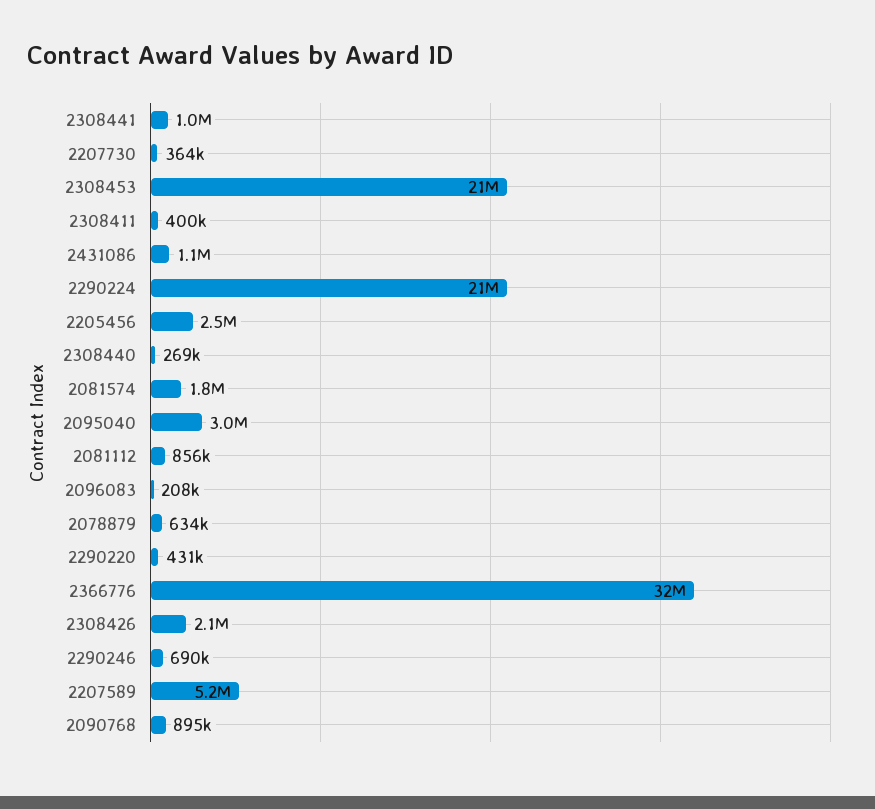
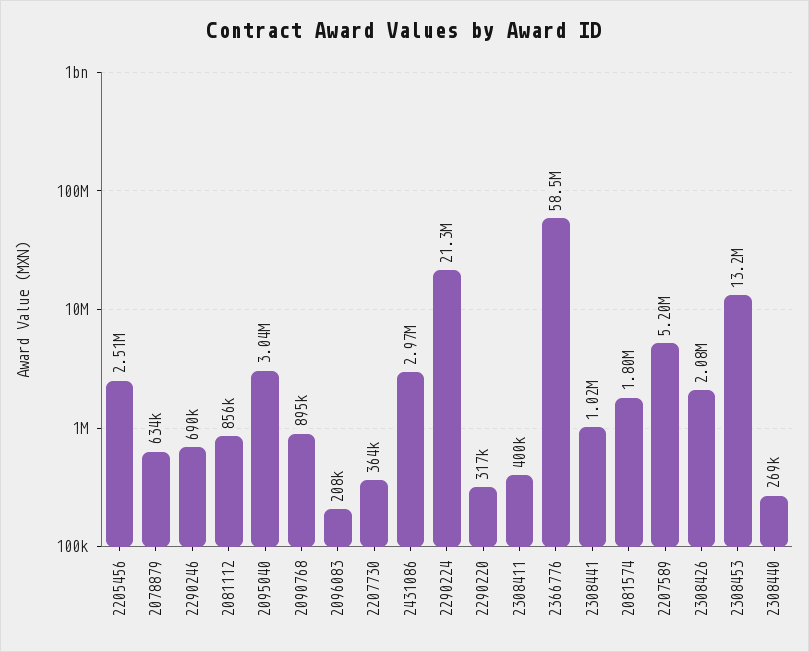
  {
    "2308441": 1020000,
    "2207730": 364000,
-   "2308453": 21000000,
+   "2308453": 13200000,
    "2308411": 400000,
-   "2431086": 1100000,
+   "2431086": 2970000,
    "2290224": 21300000,
    "2205456": 2510000,
    "2308440": 269000,
    "2081574": 1800000,
    "2095040": 3040000,
    "2081112": 856000,
    "2096083": 208000,
    "2078879": 634000,
-   "2290220": 431000,
+   "2290220": 317000,
-   "2366776": 32000000,
+   "2366776": 58500000,
    "2308426": 2080000,
    "2290246": 690000,
    "2207589": 5200000,
    "2090768": 895000
  }

